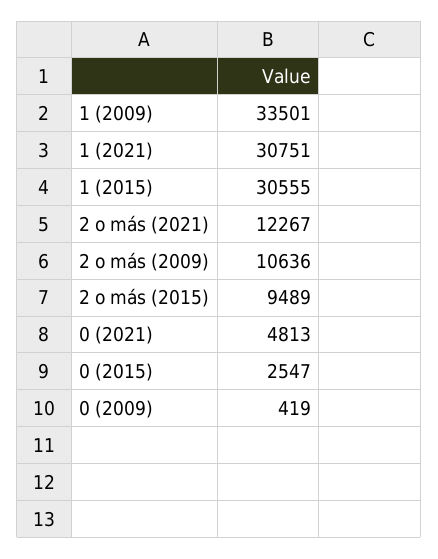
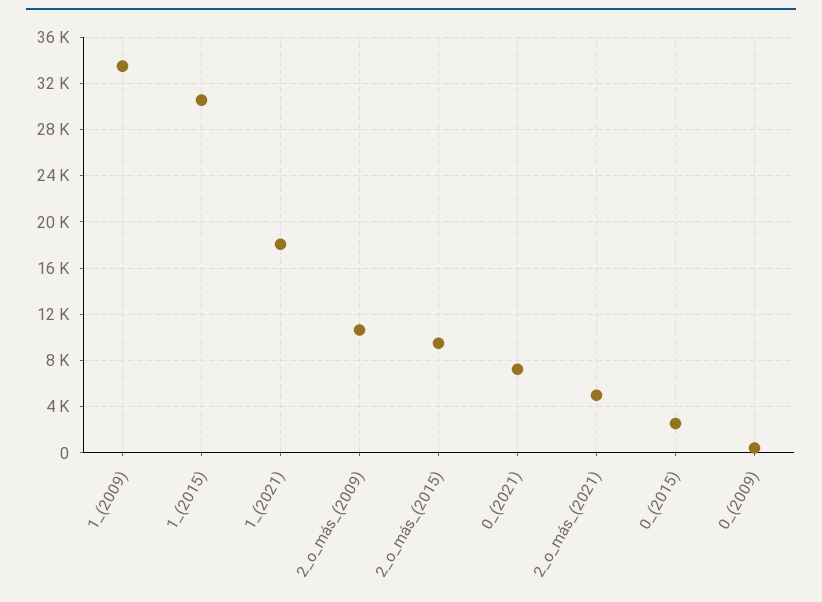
  {
    "1 (2009)": 33501,
-   "1 (2021)": 30751,
+   "1 (2021)": 18000,
    "1 (2015)": 30555,
-   "2 o más (2021)": 12267,
+   "2 o más (2021)": 5000,
    "2 o más (2009)": 10636,
    "2 o más (2015)": 9489,
-   "0 (2021)": 4813,
+   "0 (2021)": 7000,
    "0 (2015)": 2547,
    "0 (2009)": 419
  }

